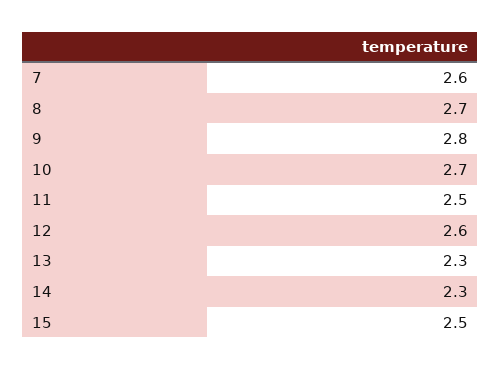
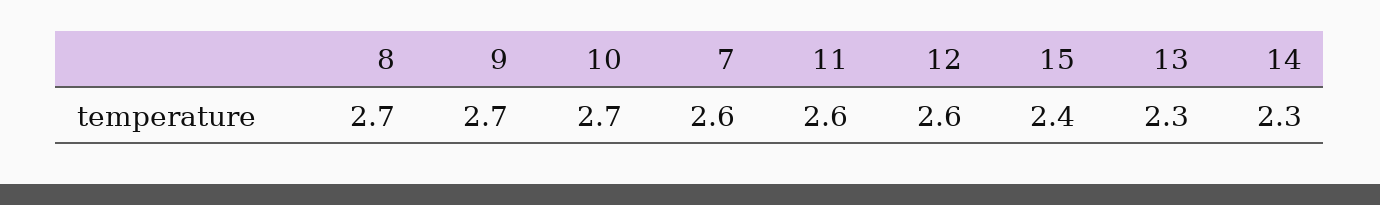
  {
    "7": 2.6,
    "8": 2.7,
-   "9": 2.8,
+   "9": 2.7,
    "10": 2.7,
-   "11": 2.5,
+   "11": 2.6,
    "12": 2.6,
    "13": 2.3,
    "14": 2.3,
-   "15": 2.5
+   "15": 2.4
  }

